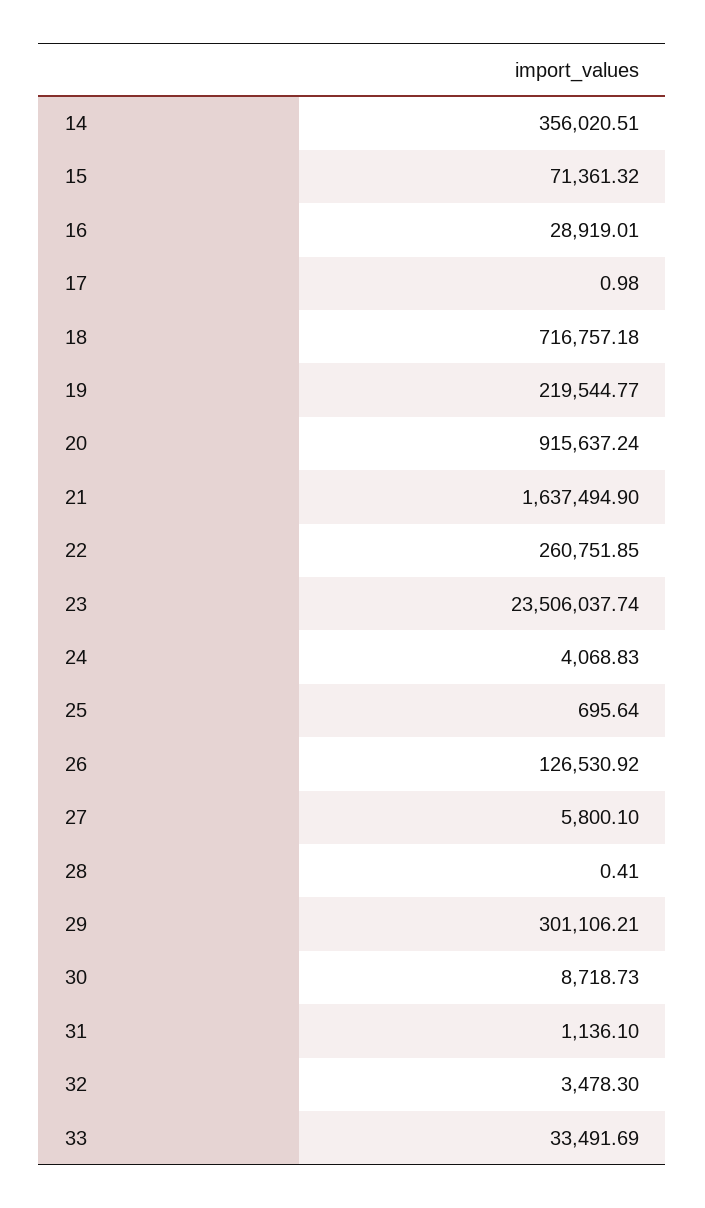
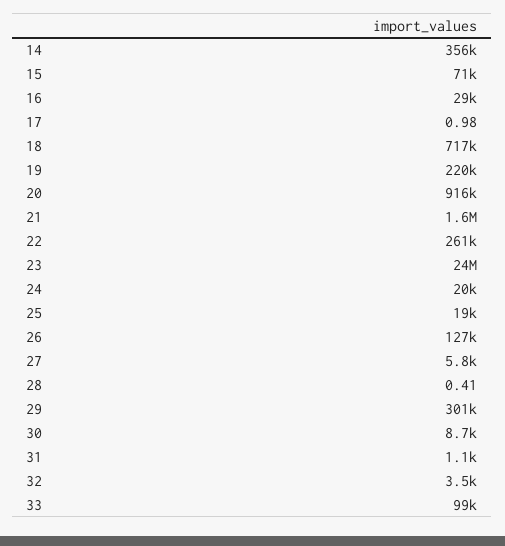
  {
    "14": 356020.51,
    "15": 71361.32,
    "16": 28919.01,
    "17": 0.98,
    "18": 716757.18,
    "19": 219544.77,
    "20": 915637.24,
    "21": 1637494.9,
    "22": 260751.85,
    "23": 23506037.74,
-   "24": 4068.83,
+   "24": 20000,
-   "25": 695.64,
+   "25": 19000,
    "26": 126530.92,
    "27": 5800.1,
    "28": 0.41,
    "29": 301106.21,
    "30": 8718.73,
    "31": 1136.1,
    "32": 3478.3,
-   "33": 33491.69
+   "33": 99000
  }

